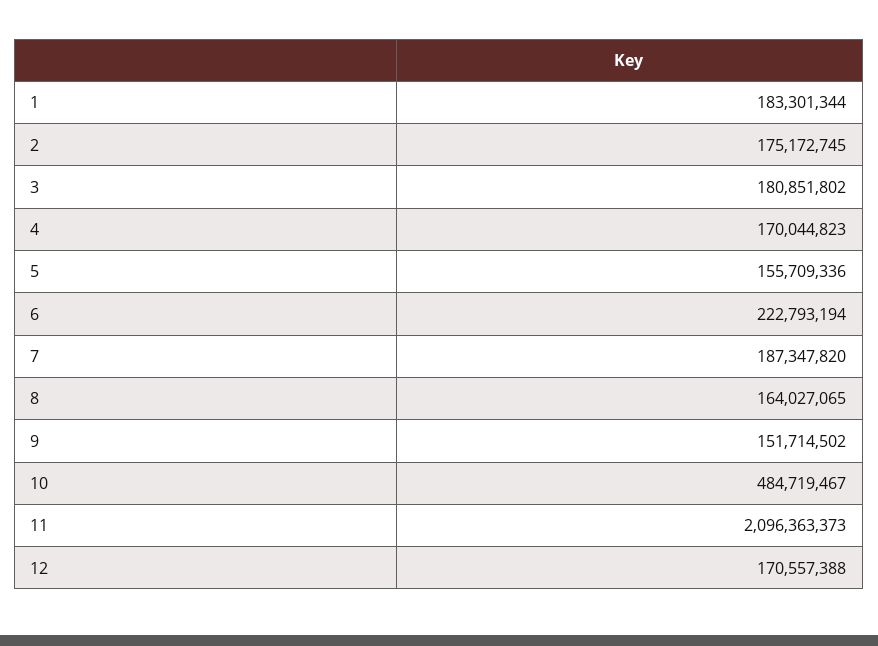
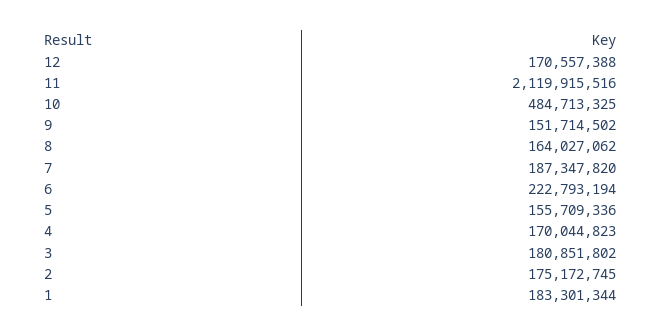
  {
    "1": 183301344,
    "2": 175172745,
    "3": 180851802,
    "4": 170044823,
    "5": 155709336,
    "6": 222793194,
    "7": 187347820,
-   "8": 164027065,
+   "8": 164027062,
    "9": 151714502,
-   "10": 484719467,
+   "10": 484713325,
-   "11": 2096363373,
+   "11": 2119915516,
    "12": 170557388
  }

